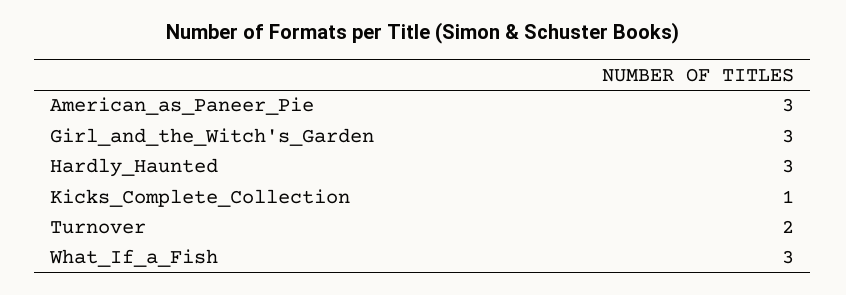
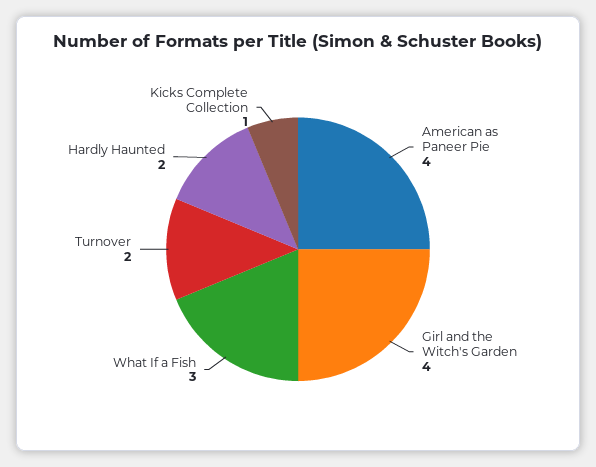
  {
-   "American_as_Paneer_Pie": 3,
+   "American_as_Paneer_Pie": 4,
-   "Girl_and_the_Witch's_Garden": 3,
+   "Girl_and_the_Witch's_Garden": 4,
-   "Hardly_Haunted": 3,
+   "Hardly_Haunted": 2,
    "Kicks_Complete_Collection": 1,
    "Turnover": 2,
    "What_If_a_Fish": 3
  }

